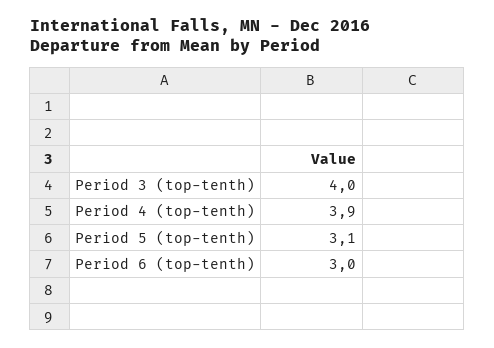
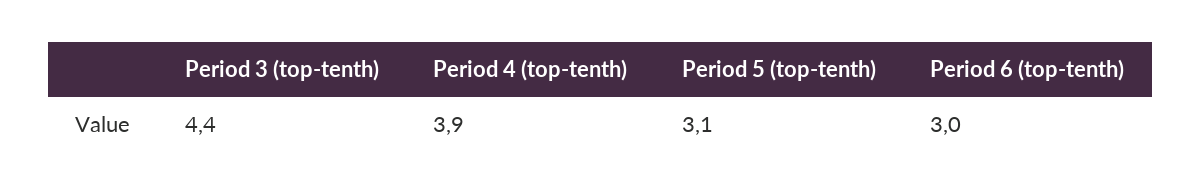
  {
-   "Period 3 (top-tenth)": 4,
+   "Period 3 (top-tenth)": 4.4,
    "Period 4 (top-tenth)": 3.9,
    "Period 5 (top-tenth)": 3.1,
    "Period 6 (top-tenth)": 3
  }

